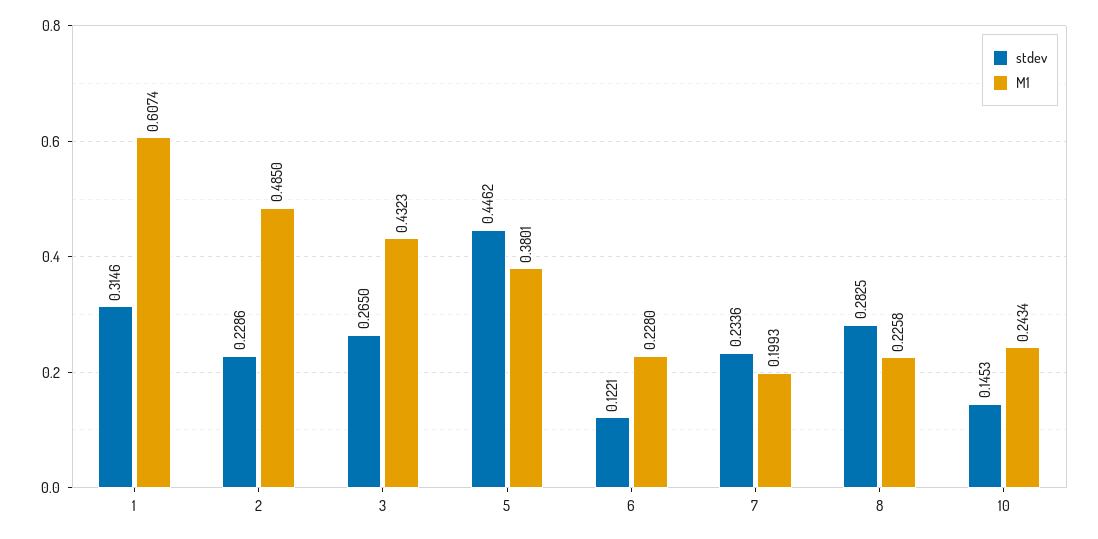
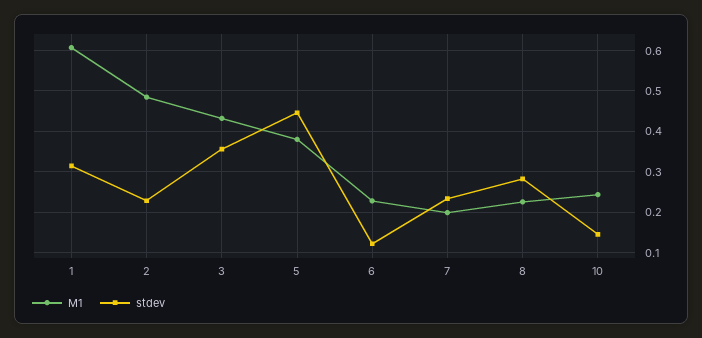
  {
    "stdev": {
      "1": 0.3146,
      "2": 0.2286,
-     "3": 0.265,
+     "3": 0.36,
      "5": 0.4462,
      "6": 0.1221,
      "7": 0.2336,
      "8": 0.2825,
      "10": 0.1453
    },
    "M1": {
      "1": 0.6074,
      "2": 0.485,
      "3": 0.4323,
      "5": 0.3801,
      "6": 0.228,
      "7": 0.1993,
      "8": 0.2258,
      "10": 0.2434
    }
  }

